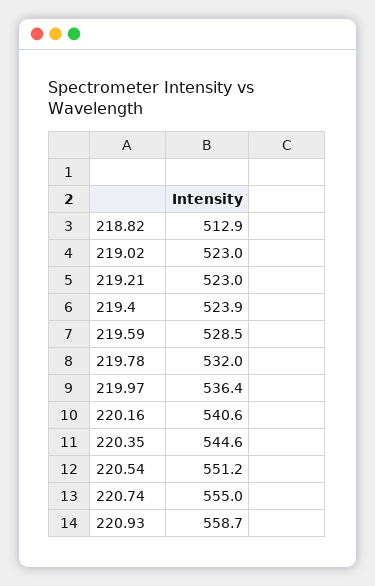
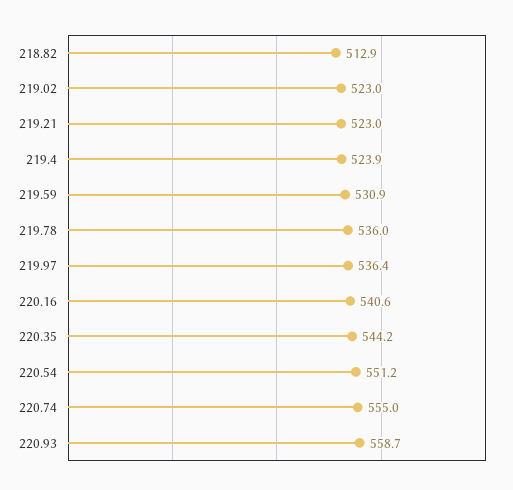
  {
    "218.82": 512.9,
    "219.02": 523,
    "219.21": 523,
    "219.4": 523.9,
-   "219.59": 528.5,
+   "219.59": 530.9,
-   "219.78": 532,
+   "219.78": 536,
    "219.97": 536.4,
    "220.16": 540.6,
-   "220.35": 544.6,
+   "220.35": 544.2,
    "220.54": 551.2,
    "220.74": 555,
    "220.93": 558.7
  }

